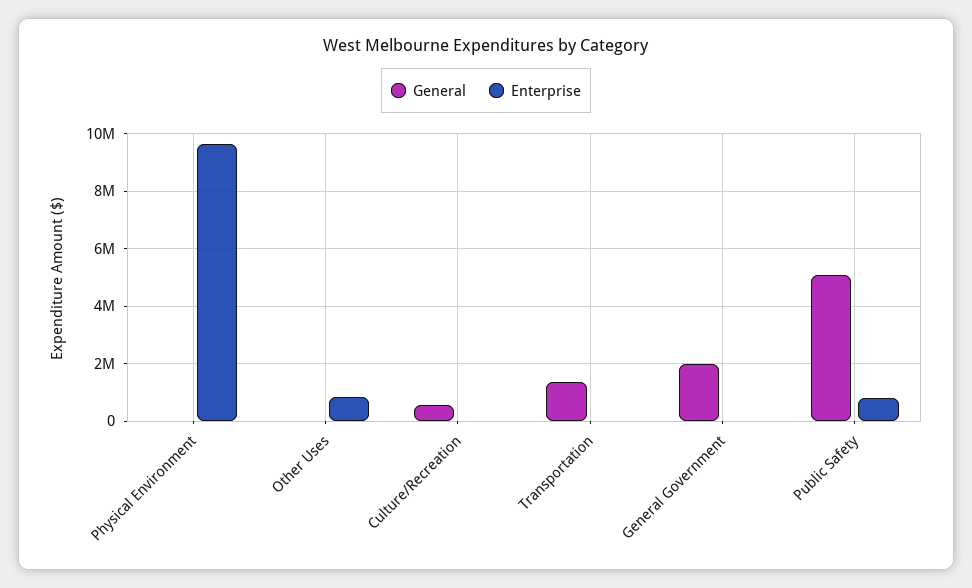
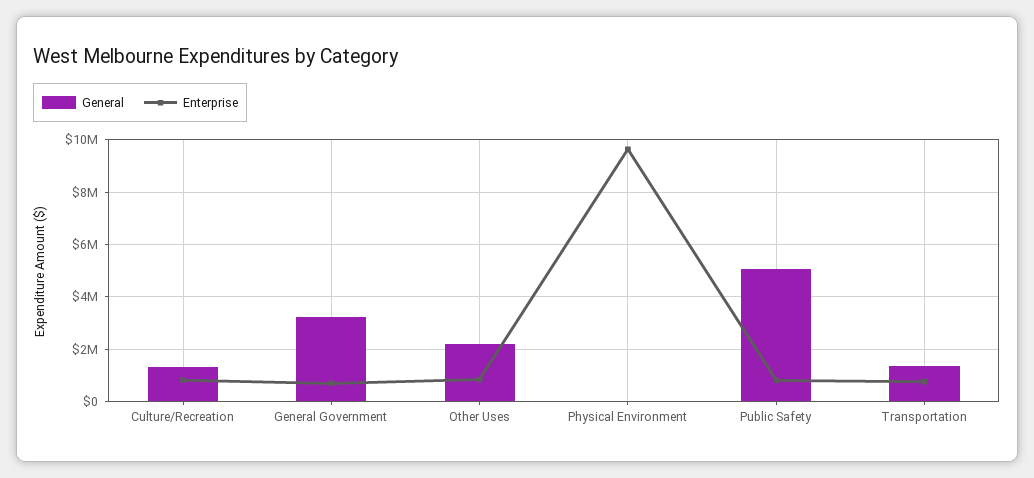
  {
    "General": {
      "Physical Environment": 0,
-     "Other Uses": 0,
+     "Other Uses": 2250000,
-     "Culture/Recreation": 500000,
+     "Culture/Recreation": 1250000,
      "Transportation": 1250000,
-     "General Government": 2000000,
+     "General Government": 3250000,
      "Public Safety": 5000000
    },
    "Enterprise": {
      "Physical Environment": 9750000,
      "Other Uses": 750000,
-     "Culture/Recreation": 0,
+     "Culture/Recreation": 750000,
-     "Transportation": 0,
+     "Transportation": 750000,
-     "General Government": 0,
+     "General Government": 750000,
      "Public Safety": 750000
    }
  }

